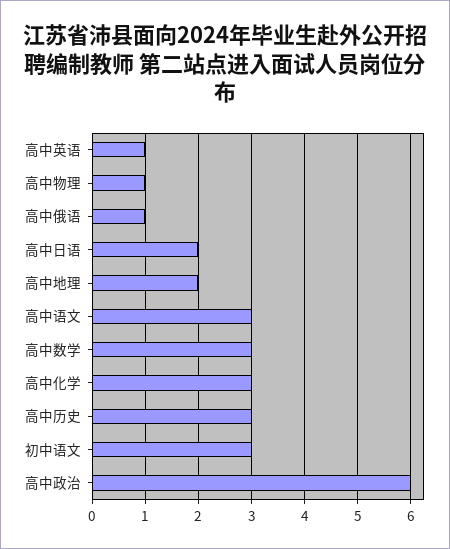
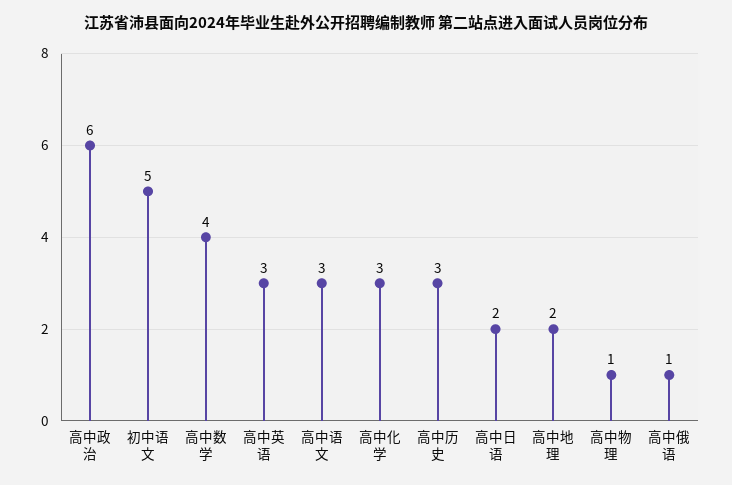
  {
-   "高中英语": 1,
+   "高中英语": 3,
    "高中物理": 1,
    "高中俄语": 1,
    "高中日语": 2,
    "高中地理": 2,
    "高中语文": 3,
-   "高中数学": 3,
+   "高中数学": 4,
    "高中化学": 3,
    "高中历史": 3,
-   "初中语文": 3,
+   "初中语文": 5,
    "高中政治": 6
  }

